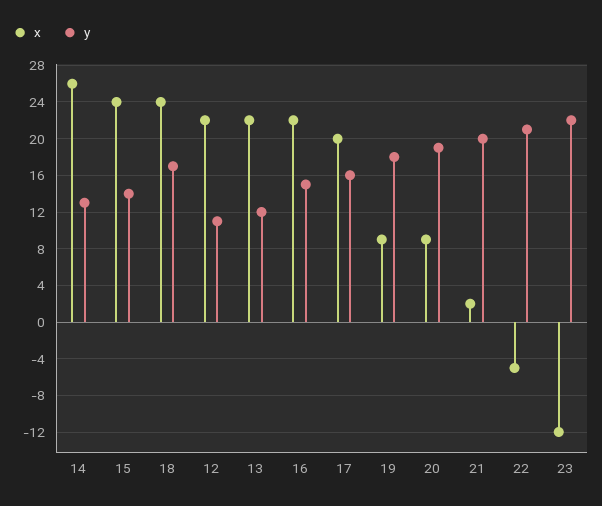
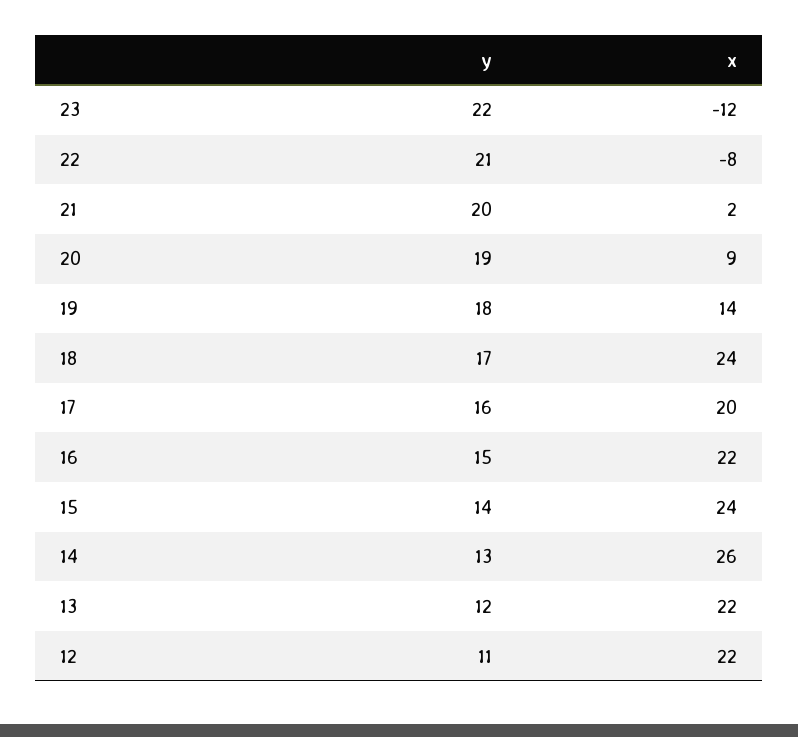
  {
    "x": {
      "14": 26,
      "15": 24,
      "18": 24,
      "12": 22,
      "13": 22,
      "16": 22,
      "17": 20,
-     "19": 9,
+     "19": 14,
      "20": 9,
      "21": 2,
-     "22": -5,
+     "22": -8,
      "23": -12
    },
    "y": {
      "14": 13,
      "15": 14,
      "18": 17,
      "12": 11,
      "13": 12,
      "16": 15,
      "17": 16,
      "19": 18,
      "20": 19,
      "21": 20,
      "22": 21,
      "23": 22
    }
  }

